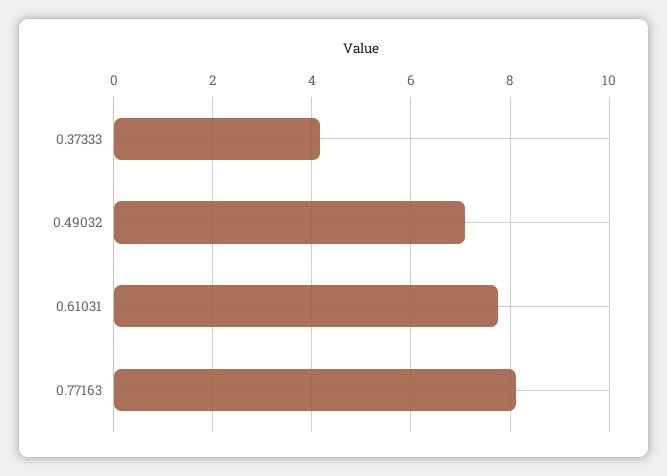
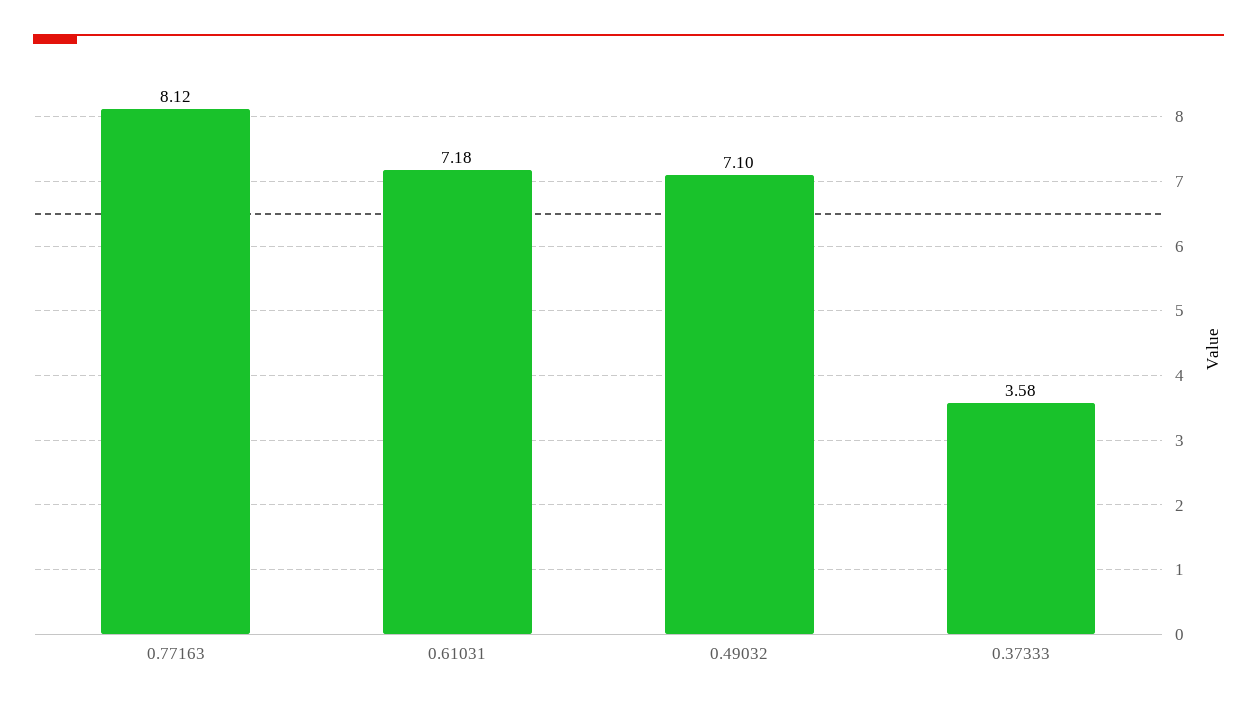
  {
-   "0.37333": 4.2,
+   "0.37333": 3.58,
    "0.49032": 7.1,
-   "0.61031": 7.8,
+   "0.61031": 7.18,
    "0.77163": 8.12
  }

